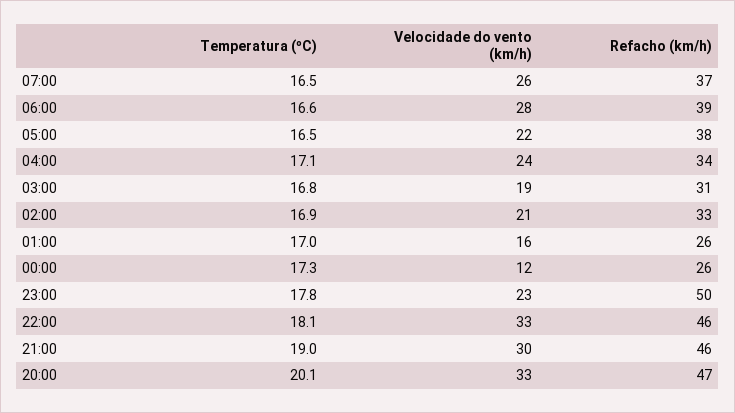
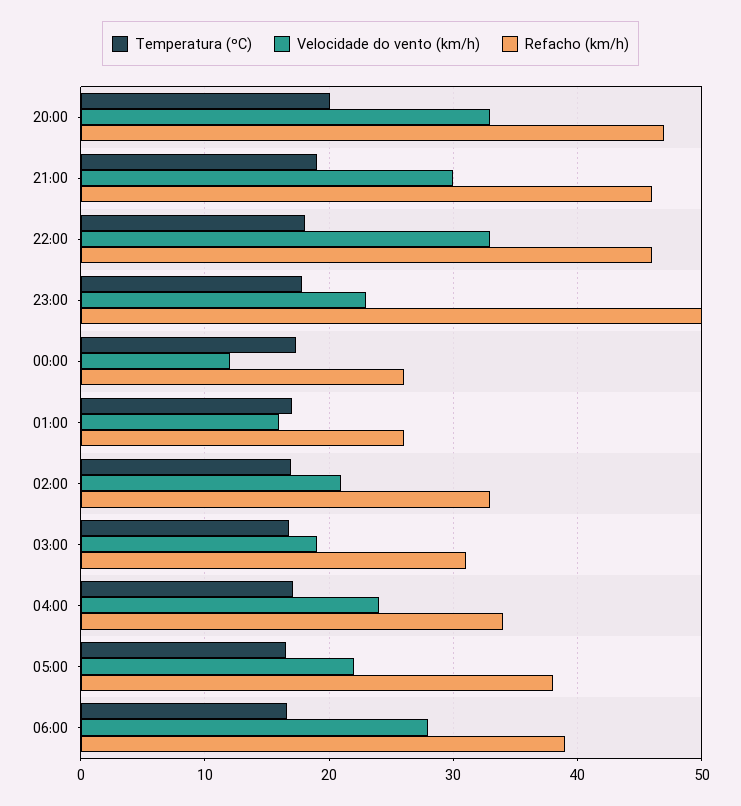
  {
    "Temperatura (ºC)": {
-     "07:00": 16.5,
      "06:00": 16.6,
      "05:00": 16.5,
      "04:00": 17.1,
      "03:00": 16.8,
      "02:00": 16.9,
      "01:00": 17,
      "00:00": 17.3,
      "23:00": 17.8,
      "22:00": 18.1,
      "21:00": 19,
      "20:00": 20.1
    },
    "Velocidade do vento (km/h)": {
-     "07:00": 26,
      "06:00": 28,
      "05:00": 22,
      "04:00": 24,
      "03:00": 19,
      "02:00": 21,
      "01:00": 16,
      "00:00": 12,
      "23:00": 23,
      "22:00": 33,
      "21:00": 30,
      "20:00": 33
    },
    "Refacho (km/h)": {
-     "07:00": 37,
      "06:00": 39,
      "05:00": 38,
      "04:00": 34,
      "03:00": 31,
      "02:00": 33,
      "01:00": 26,
      "00:00": 26,
      "23:00": 50,
      "22:00": 46,
      "21:00": 46,
      "20:00": 47
    }
  }

